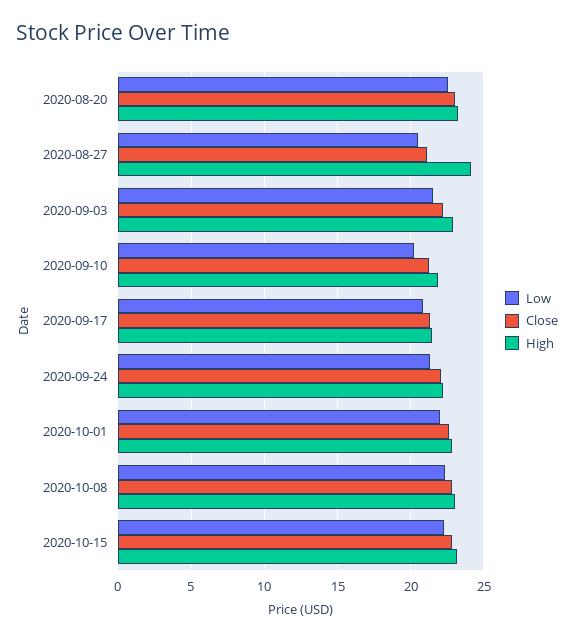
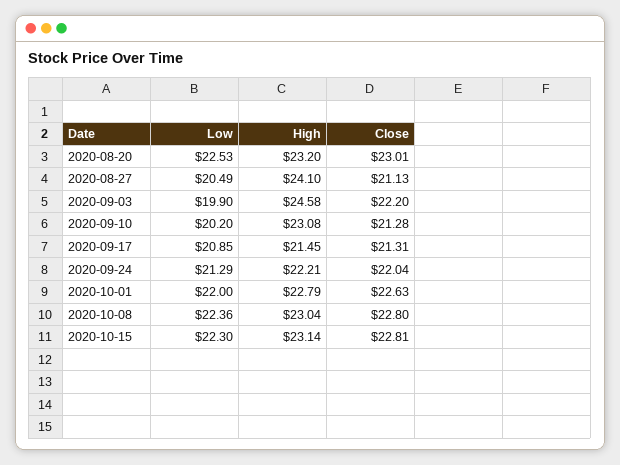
  {
    "Low": {
      "2020-08-20": 22.53,
      "2020-08-27": 20.49,
-     "2020-09-03": 21.5,
+     "2020-09-03": 19.9,
      "2020-09-10": 20.2,
      "2020-09-17": 20.85,
      "2020-09-24": 21.29,
      "2020-10-01": 22,
      "2020-10-08": 22.36,
      "2020-10-15": 22.3
    },
    "Close": {
      "2020-08-20": 23.01,
      "2020-08-27": 21.13,
      "2020-09-03": 22.2,
      "2020-09-10": 21.28,
      "2020-09-17": 21.31,
      "2020-09-24": 22.04,
      "2020-10-01": 22.63,
      "2020-10-08": 22.8,
      "2020-10-15": 22.81
    },
    "High": {
      "2020-08-20": 23.2,
      "2020-08-27": 24.1,
-     "2020-09-03": 23,
+     "2020-09-03": 24.58,
-     "2020-09-10": 22,
+     "2020-09-10": 23.08,
      "2020-09-17": 21.45,
      "2020-09-24": 22.21,
      "2020-10-01": 22.79,
      "2020-10-08": 23.04,
      "2020-10-15": 23.14
    }
  }

